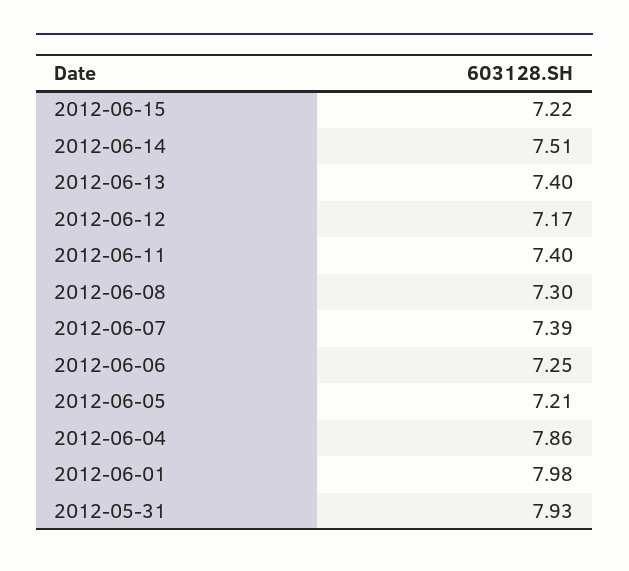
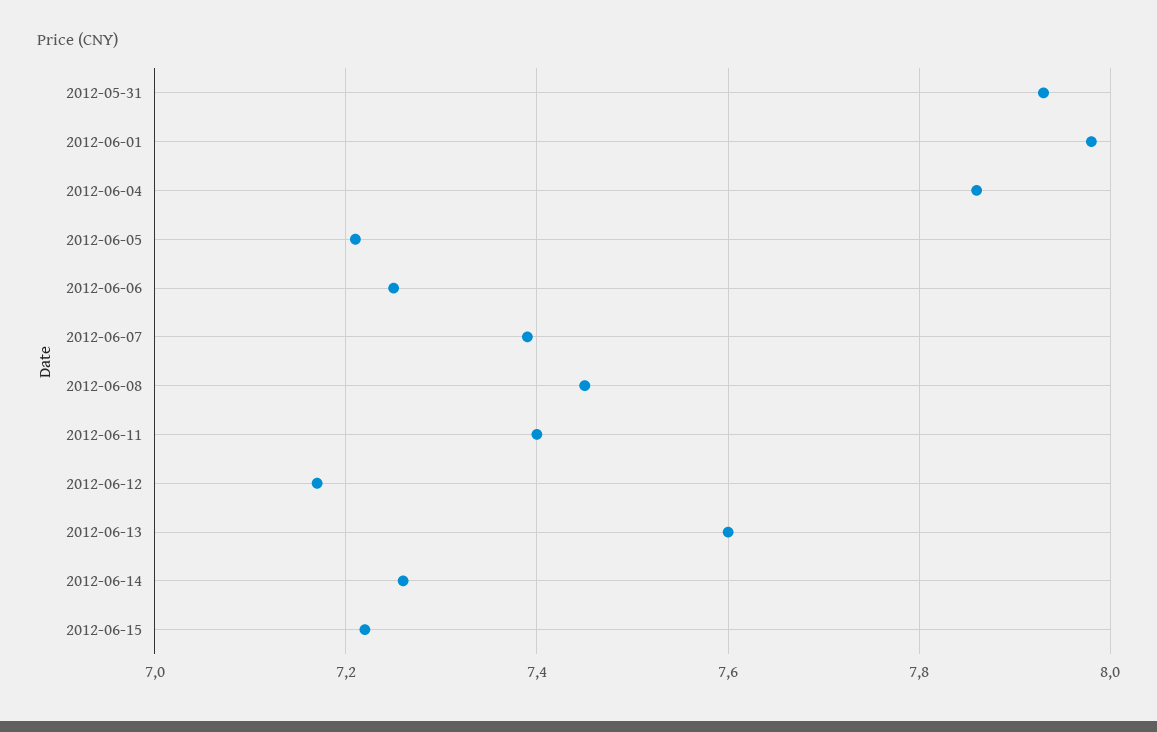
  {
    "2012-06-15": 7.22,
-   "2012-06-14": 7.51,
+   "2012-06-14": 7.25,
-   "2012-06-13": 7.4,
+   "2012-06-13": 7.6,
    "2012-06-12": 7.17,
    "2012-06-11": 7.4,
-   "2012-06-08": 7.3,
+   "2012-06-08": 7.45,
    "2012-06-07": 7.39,
    "2012-06-06": 7.25,
    "2012-06-05": 7.21,
    "2012-06-04": 7.86,
    "2012-06-01": 7.98,
    "2012-05-31": 7.93
  }

